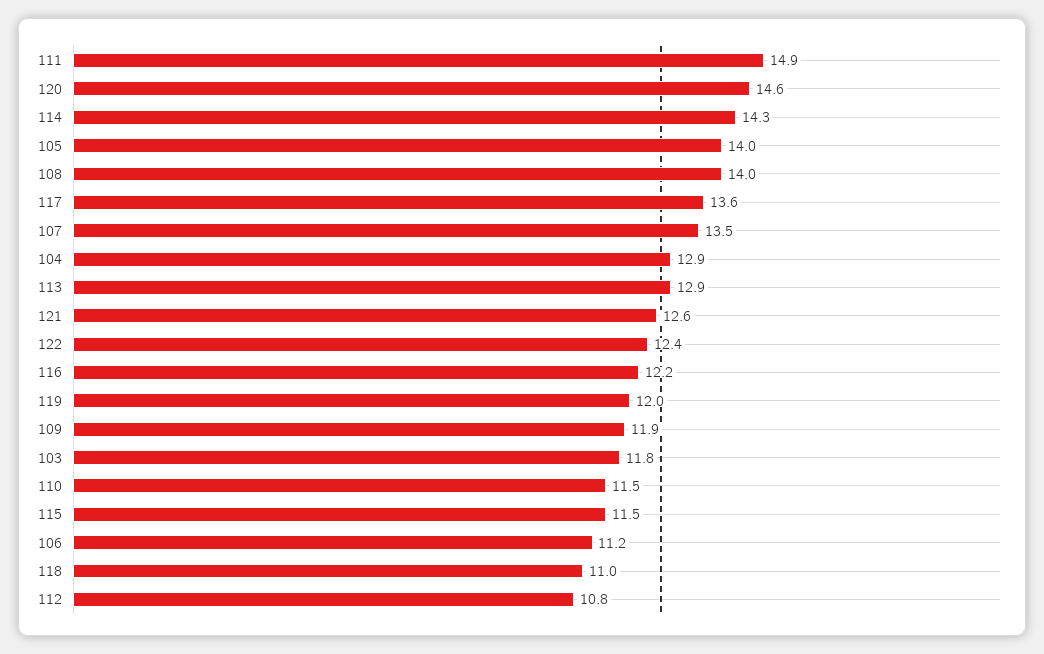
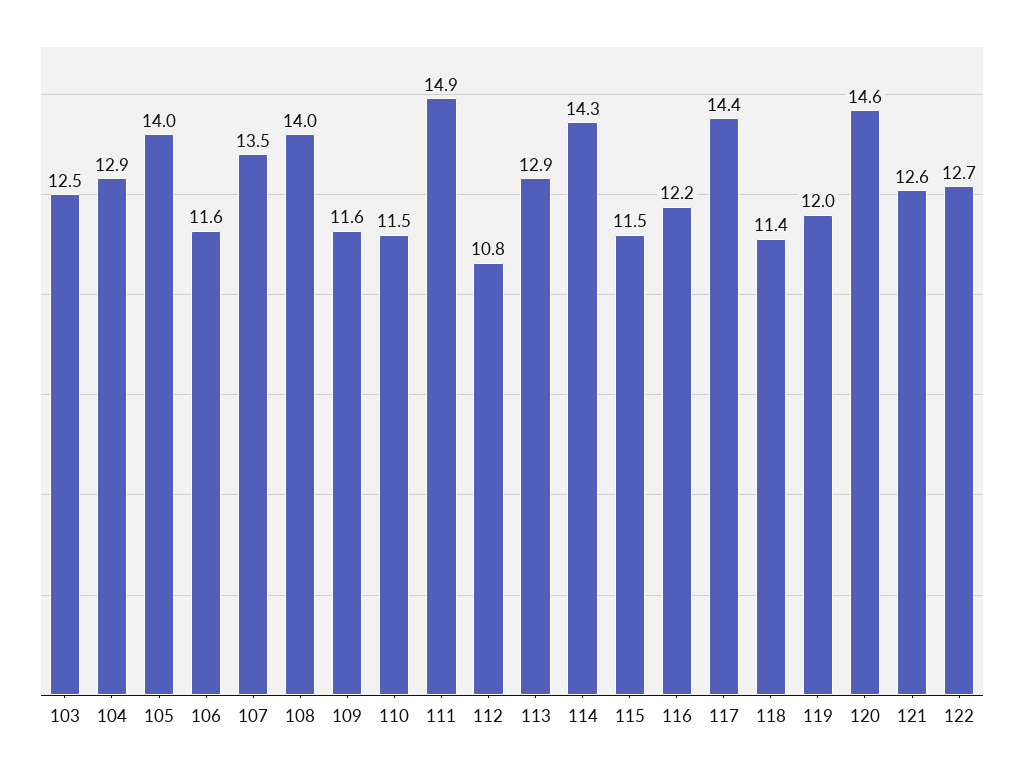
  {
    "111": 14.9,
    "120": 14.6,
    "114": 14.3,
    "105": 14,
    "108": 14,
-   "117": 13.6,
+   "117": 14.4,
    "107": 13.5,
    "104": 12.9,
    "113": 12.9,
    "121": 12.6,
-   "122": 12.4,
+   "122": 12.7,
    "116": 12.2,
    "119": 12,
-   "109": 11.9,
+   "109": 11.6,
-   "103": 11.8,
+   "103": 12.5,
    "110": 11.5,
    "115": 11.5,
-   "106": 11.2,
+   "106": 11.6,
-   "118": 11,
+   "118": 11.4,
    "112": 10.8
  }

